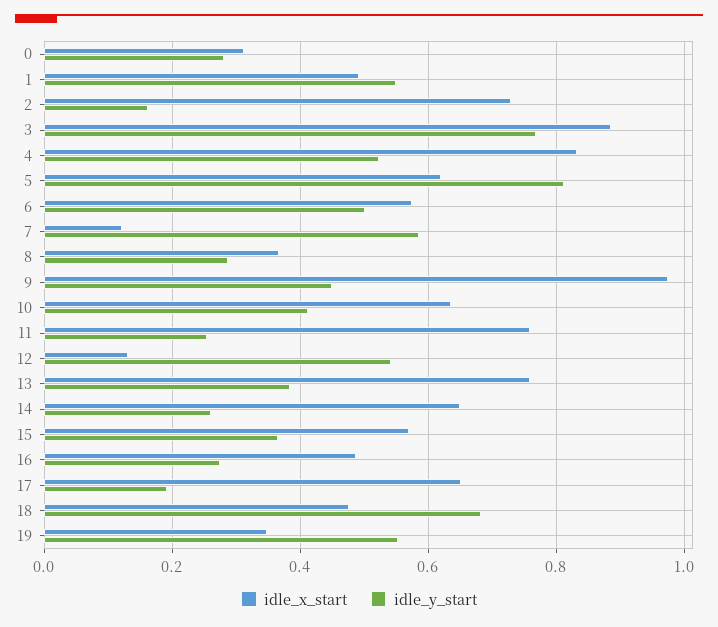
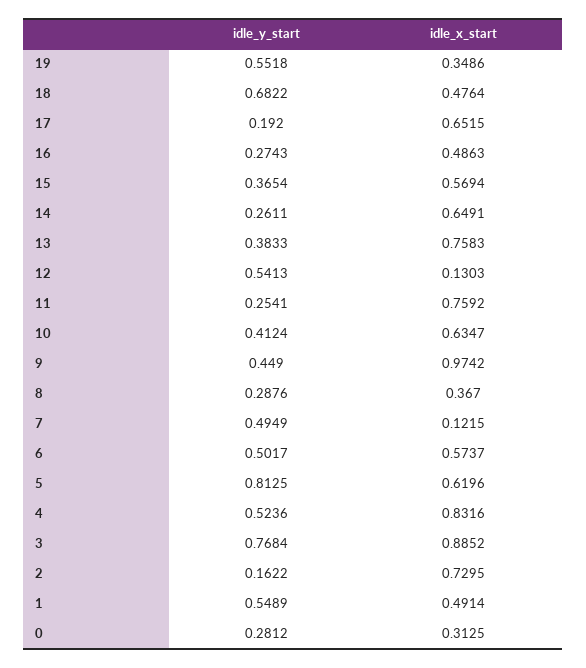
  {
    "idle_x_start": {
      "0": 0.3125,
      "1": 0.4914,
      "2": 0.7295,
      "3": 0.8852,
      "4": 0.8316,
      "5": 0.6196,
      "6": 0.5737,
      "7": 0.1215,
      "8": 0.367,
      "9": 0.9742,
      "10": 0.6347,
      "11": 0.7592,
      "12": 0.1303,
      "13": 0.7583,
      "14": 0.6491,
      "15": 0.5694,
      "16": 0.4863,
      "17": 0.6515,
      "18": 0.4764,
      "19": 0.3486
    },
    "idle_y_start": {
      "0": 0.2812,
      "1": 0.5489,
      "2": 0.1622,
      "3": 0.7684,
      "4": 0.5236,
      "5": 0.8125,
      "6": 0.5017,
-     "7": 0.58,
+     "7": 0.4949,
      "8": 0.2876,
      "9": 0.449,
      "10": 0.4124,
      "11": 0.2541,
      "12": 0.5413,
      "13": 0.3833,
      "14": 0.2611,
      "15": 0.3654,
      "16": 0.2743,
      "17": 0.192,
      "18": 0.6822,
      "19": 0.5518
    }
  }

